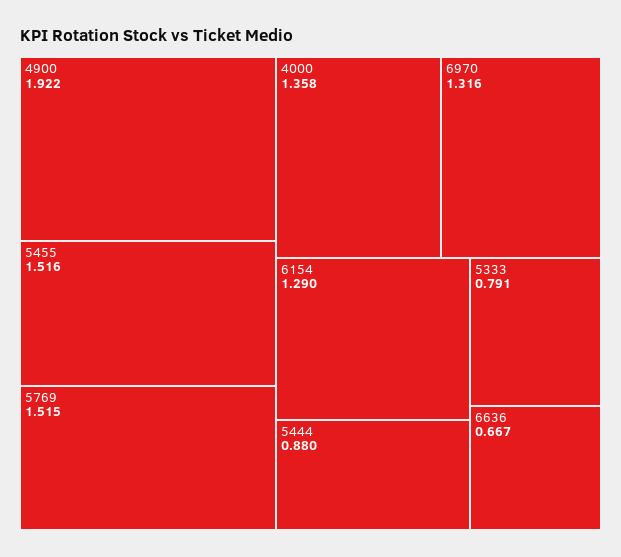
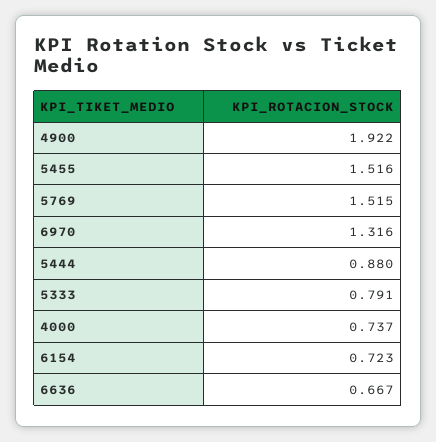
  {
    "4900": 1.922,
    "5455": 1.516,
    "5769": 1.515,
-   "4000": 1.358,
+   "4000": 0.737,
    "6970": 1.316,
-   "6154": 1.29,
+   "6154": 0.723,
    "5444": 0.88,
    "5333": 0.791,
    "6636": 0.667
  }

